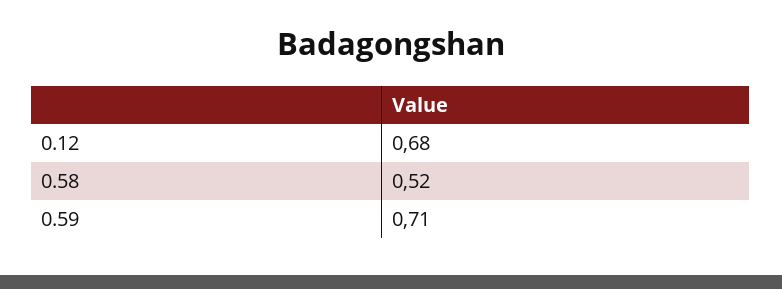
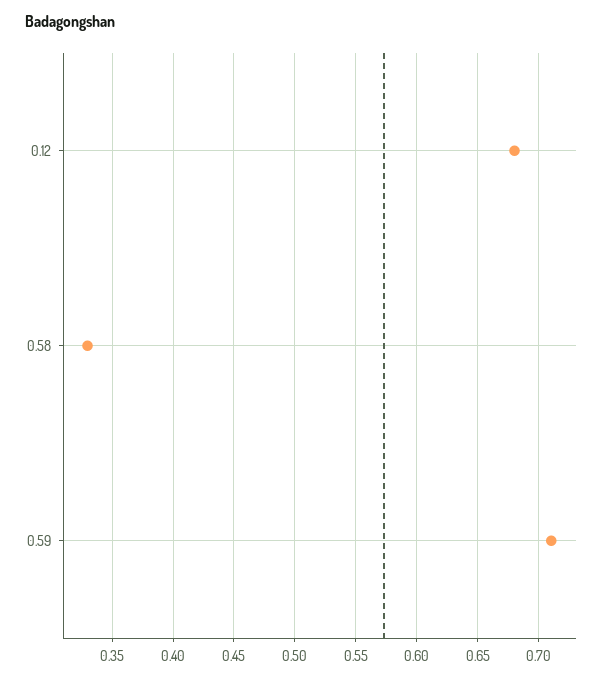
  {
    "0.12": 0.68,
-   "0.58": 0.52,
+   "0.58": 0.33,
    "0.59": 0.71
  }

